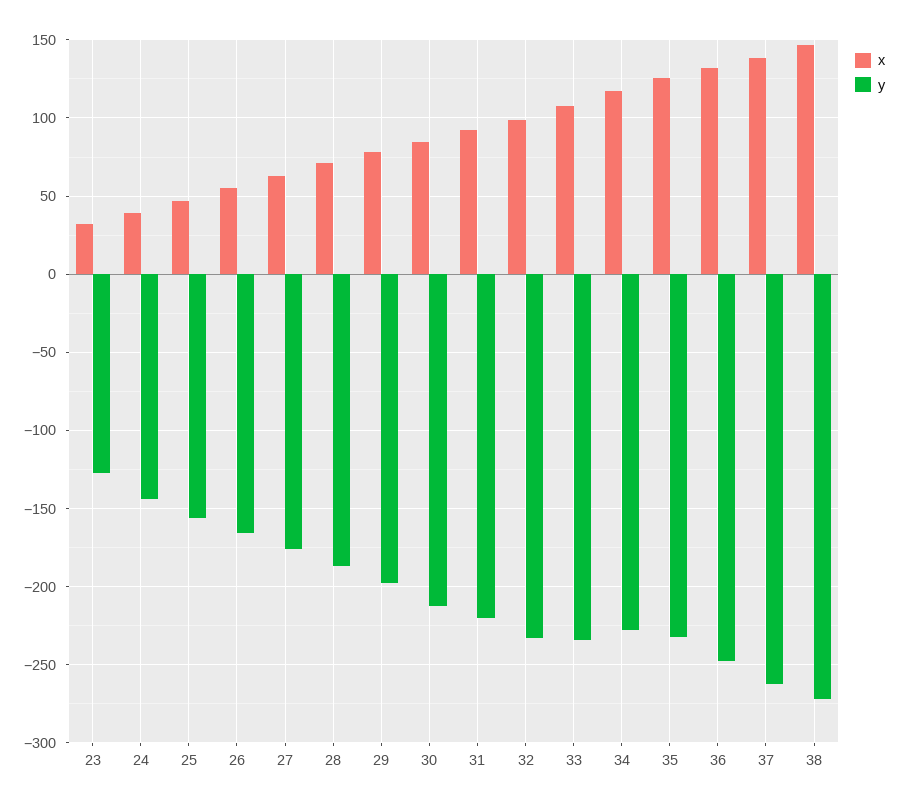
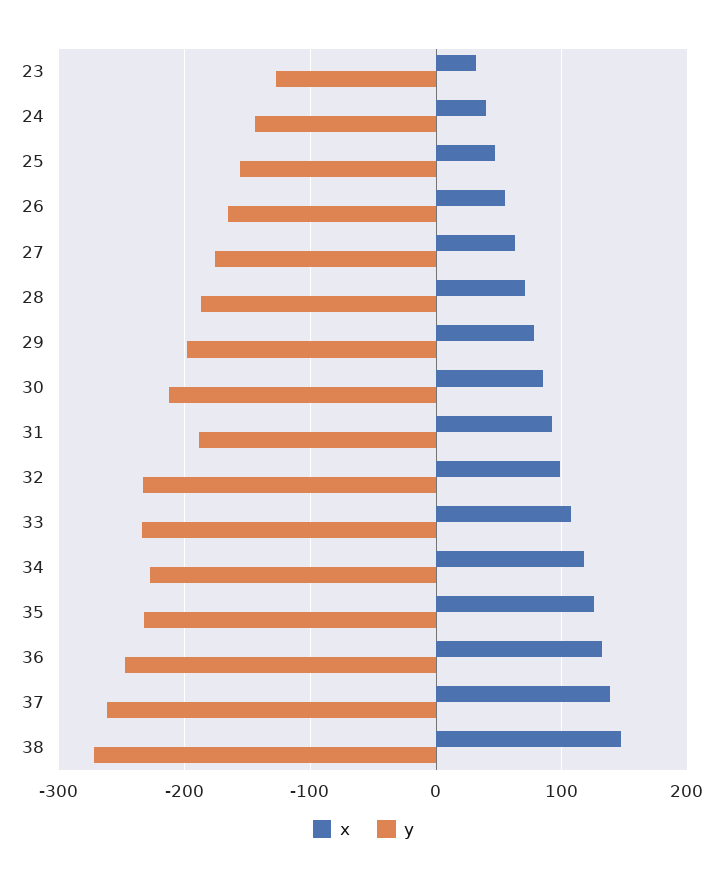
  {
    "x": {
      "23": 30,
      "24": 40,
      "25": 45,
      "26": 55,
      "27": 65,
      "28": 70,
      "29": 80,
      "30": 85,
      "31": 95,
      "32": 100,
      "33": 110,
      "34": 120,
      "35": 125,
      "36": 130,
      "37": 140,
      "38": 145
    },
    "y": {
      "23": -125,
      "24": -145,
      "25": -155,
      "26": -165,
      "27": -175,
      "28": -185,
      "29": -200,
      "30": -210,
-     "31": -220,
+     "31": -190,
      "32": -235,
      "33": -235,
      "34": -230,
      "35": -230,
      "36": -250,
      "37": -260,
      "38": -270
    }
  }

